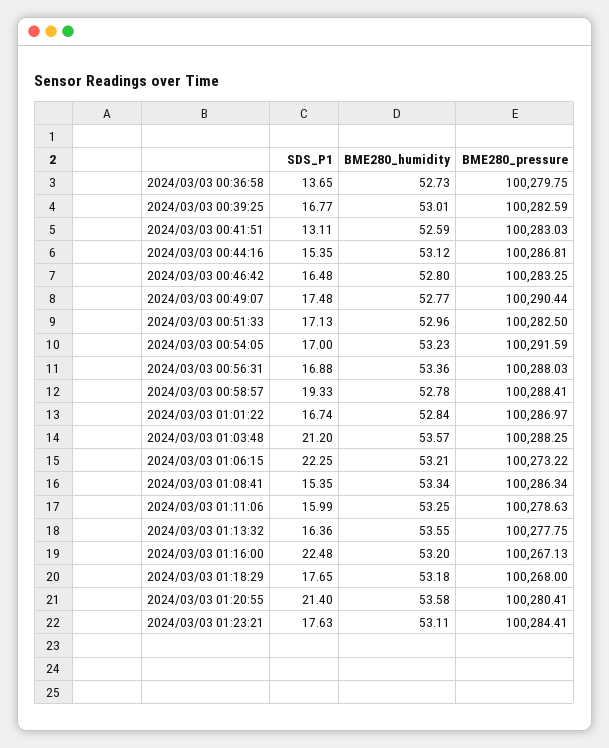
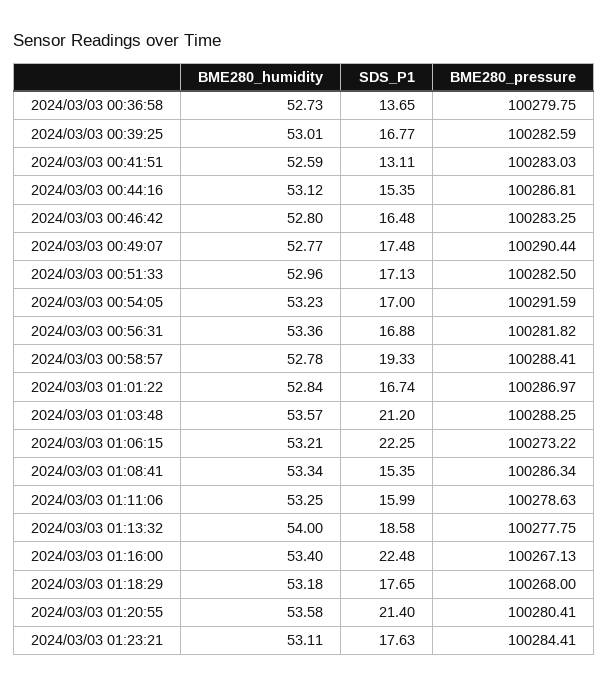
  {
    "SDS_P1": {
      "2024/03/03 00:36:58": 13.65,
      "2024/03/03 00:39:25": 16.77,
      "2024/03/03 00:41:51": 13.11,
      "2024/03/03 00:44:16": 15.35,
      "2024/03/03 00:46:42": 16.48,
      "2024/03/03 00:49:07": 17.48,
      "2024/03/03 00:51:33": 17.13,
      "2024/03/03 00:54:05": 17,
      "2024/03/03 00:56:31": 16.88,
      "2024/03/03 00:58:57": 19.33,
      "2024/03/03 01:01:22": 16.74,
      "2024/03/03 01:03:48": 21.2,
      "2024/03/03 01:06:15": 22.25,
      "2024/03/03 01:08:41": 15.35,
      "2024/03/03 01:11:06": 15.99,
-     "2024/03/03 01:13:32": 16.36,
+     "2024/03/03 01:13:32": 18.58,
      "2024/03/03 01:16:00": 22.48,
      "2024/03/03 01:18:29": 17.65,
      "2024/03/03 01:20:55": 21.4,
      "2024/03/03 01:23:21": 17.63
    },
    "BME280_humidity": {
      "2024/03/03 00:36:58": 52.73,
      "2024/03/03 00:39:25": 53.01,
      "2024/03/03 00:41:51": 52.59,
      "2024/03/03 00:44:16": 53.12,
      "2024/03/03 00:46:42": 52.8,
      "2024/03/03 00:49:07": 52.77,
      "2024/03/03 00:51:33": 52.96,
      "2024/03/03 00:54:05": 53.23,
      "2024/03/03 00:56:31": 53.36,
      "2024/03/03 00:58:57": 52.78,
      "2024/03/03 01:01:22": 52.84,
      "2024/03/03 01:03:48": 53.57,
      "2024/03/03 01:06:15": 53.21,
      "2024/03/03 01:08:41": 53.34,
      "2024/03/03 01:11:06": 53.25,
-     "2024/03/03 01:13:32": 53.55,
+     "2024/03/03 01:13:32": 54,
-     "2024/03/03 01:16:00": 53.2,
+     "2024/03/03 01:16:00": 53.4,
      "2024/03/03 01:18:29": 53.18,
      "2024/03/03 01:20:55": 53.58,
      "2024/03/03 01:23:21": 53.11
    },
    "BME280_pressure": {
      "2024/03/03 00:36:58": 100279.75,
      "2024/03/03 00:39:25": 100282.59,
      "2024/03/03 00:41:51": 100283.03,
      "2024/03/03 00:44:16": 100286.81,
      "2024/03/03 00:46:42": 100283.25,
      "2024/03/03 00:49:07": 100290.44,
      "2024/03/03 00:51:33": 100282.5,
      "2024/03/03 00:54:05": 100291.59,
-     "2024/03/03 00:56:31": 100288.03,
+     "2024/03/03 00:56:31": 100281.82,
      "2024/03/03 00:58:57": 100288.41,
      "2024/03/03 01:01:22": 100286.97,
      "2024/03/03 01:03:48": 100288.25,
      "2024/03/03 01:06:15": 100273.22,
      "2024/03/03 01:08:41": 100286.34,
      "2024/03/03 01:11:06": 100278.63,
      "2024/03/03 01:13:32": 100277.75,
      "2024/03/03 01:16:00": 100267.13,
      "2024/03/03 01:18:29": 100268,
      "2024/03/03 01:20:55": 100280.41,
      "2024/03/03 01:23:21": 100284.41
    }
  }

